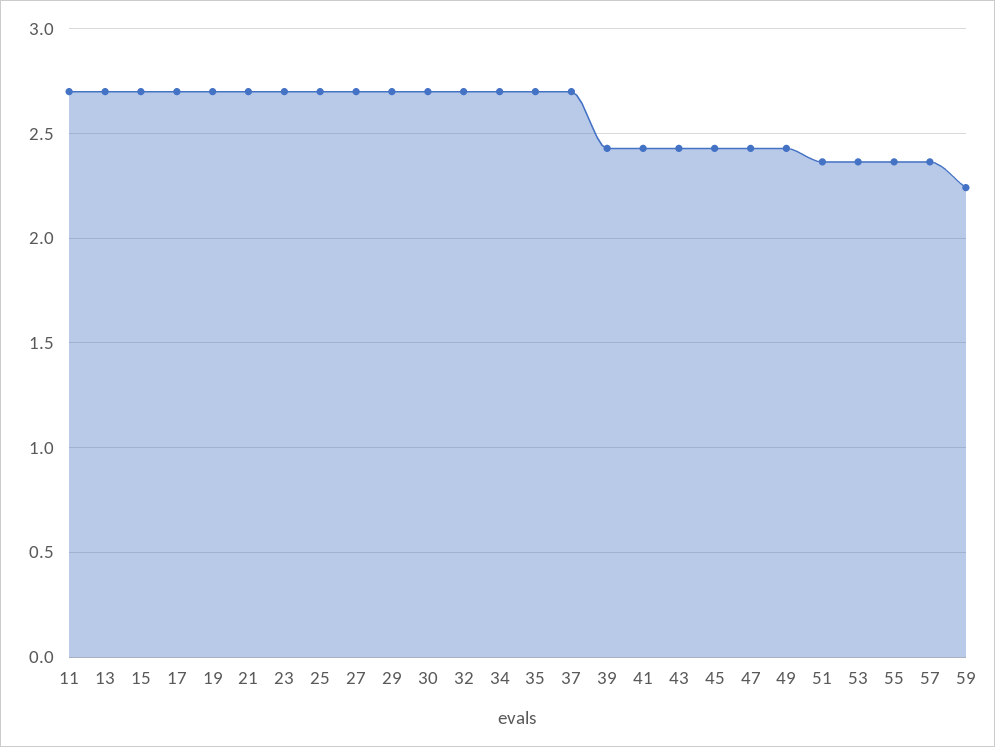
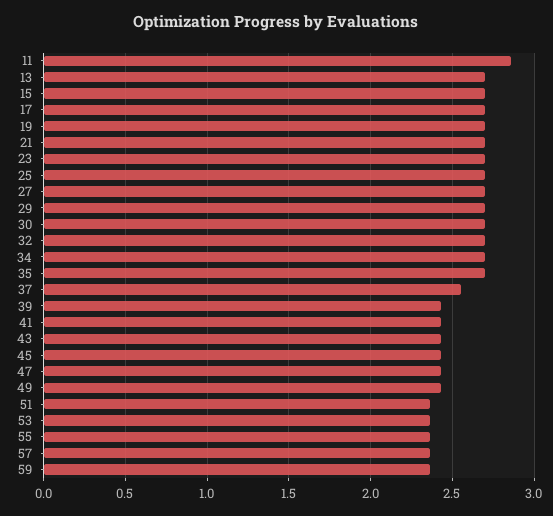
  {
-   "11": 2.7,
+   "11": 2.85,
    "13": 2.7,
    "15": 2.7,
    "17": 2.7,
    "19": 2.7,
    "21": 2.7,
    "23": 2.7,
    "25": 2.7,
    "27": 2.7,
    "29": 2.7,
    "30": 2.7,
    "32": 2.7,
    "34": 2.7,
    "35": 2.7,
-   "37": 2.7,
+   "37": 2.55,
    "39": 2.45,
    "41": 2.45,
    "43": 2.45,
    "45": 2.45,
    "47": 2.45,
    "49": 2.45,
    "51": 2.35,
    "53": 2.35,
    "55": 2.35,
    "57": 2.35,
-   "59": 2.25
+   "59": 2.35
  }

